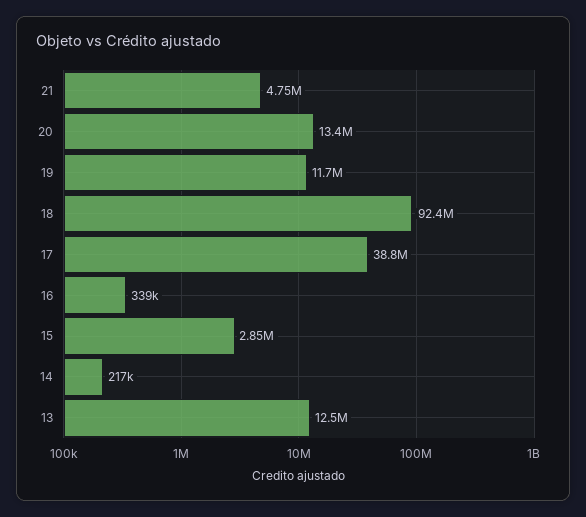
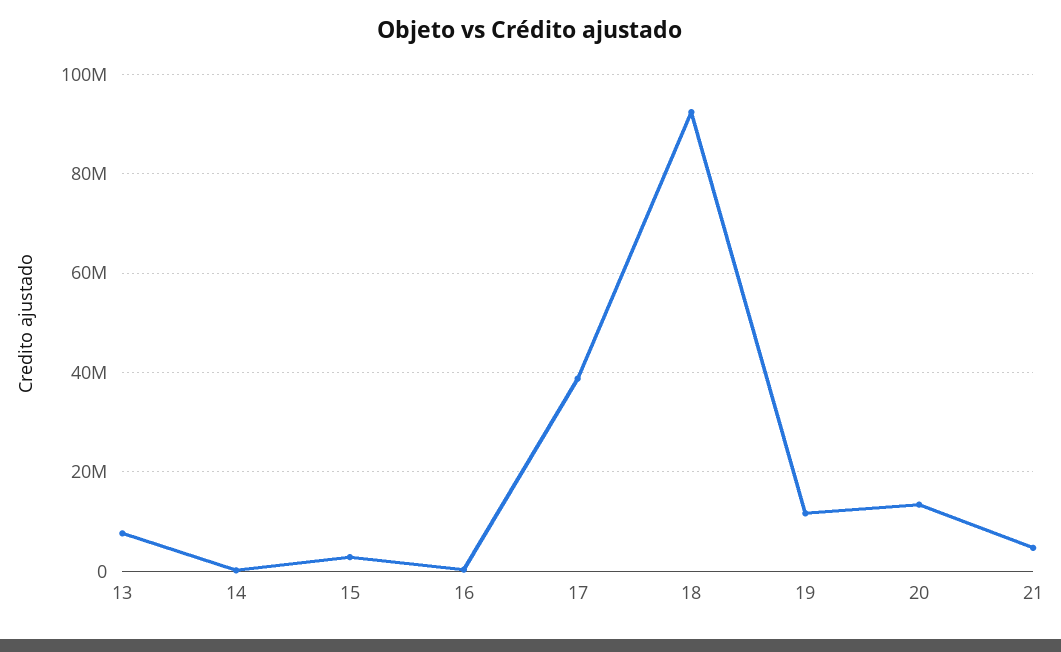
  {
    "21": 4750000,
    "20": 13400000,
    "19": 11700000,
    "18": 92400000,
    "17": 38800000,
    "16": 339000,
    "15": 2850000,
    "14": 217000,
-   "13": 12500000
+   "13": 8000000
  }

